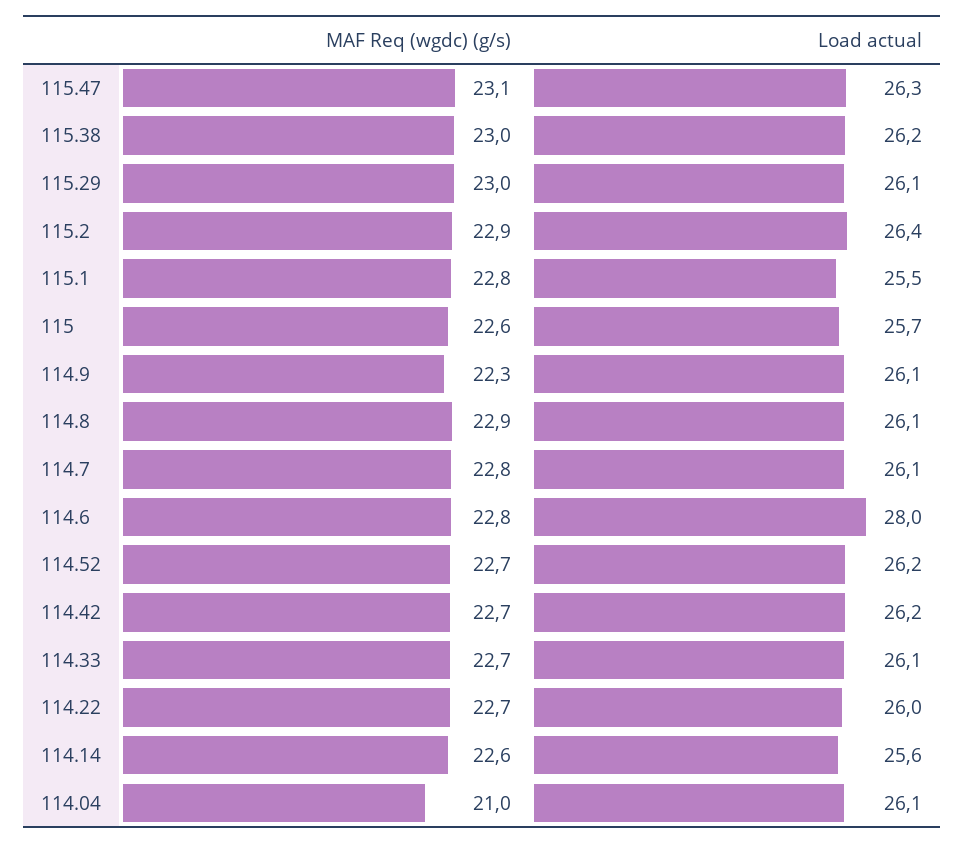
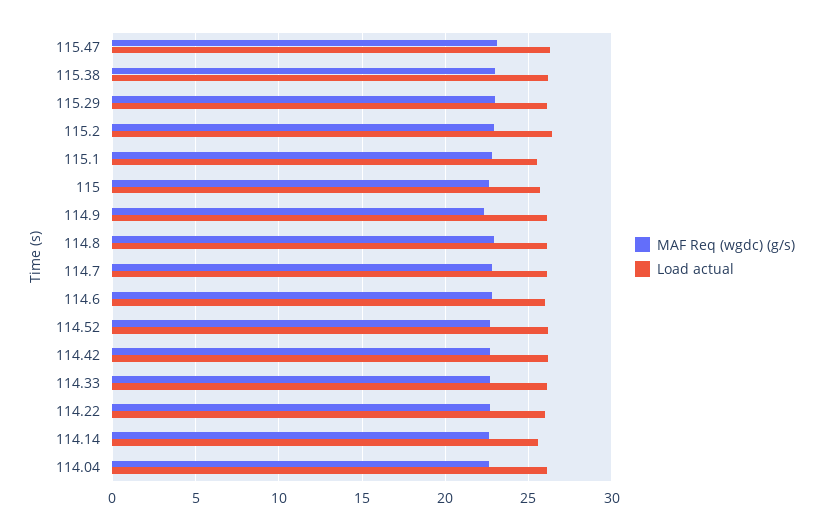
  {
    "MAF Req (wgdc) (g/s)": {
      "115.47": 23.1,
      "115.38": 23,
      "115.29": 23,
      "115.2": 22.9,
      "115.1": 22.8,
      "115": 22.6,
      "114.9": 22.3,
      "114.8": 22.9,
      "114.7": 22.8,
      "114.6": 22.8,
      "114.52": 22.7,
      "114.42": 22.7,
      "114.33": 22.7,
      "114.22": 22.7,
      "114.14": 22.6,
-     "114.04": 21
+     "114.04": 22.5
    },
    "Load actual": {
      "115.47": 26.3,
      "115.38": 26.2,
      "115.29": 26.1,
      "115.2": 26.4,
      "115.1": 25.5,
      "115": 25.7,
      "114.9": 26.1,
      "114.8": 26.1,
      "114.7": 26.1,
-     "114.6": 28,
+     "114.6": 26,
      "114.52": 26.2,
      "114.42": 26.2,
      "114.33": 26.1,
      "114.22": 26,
      "114.14": 25.6,
      "114.04": 26.1
    }
  }

